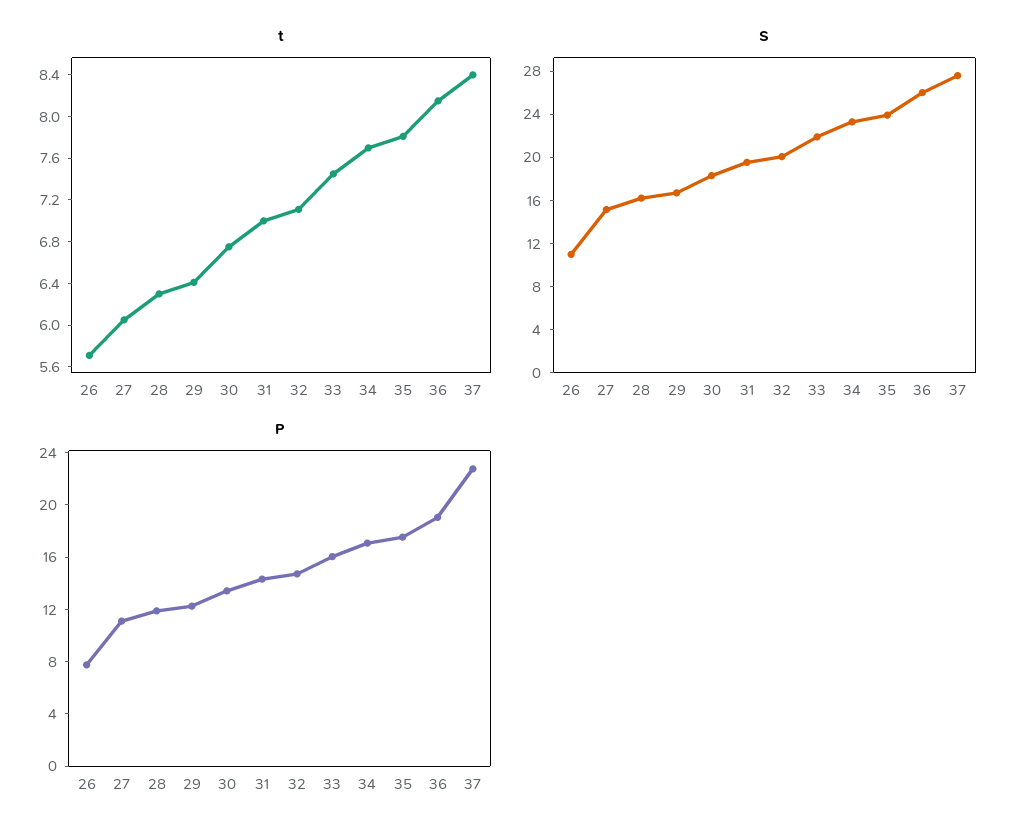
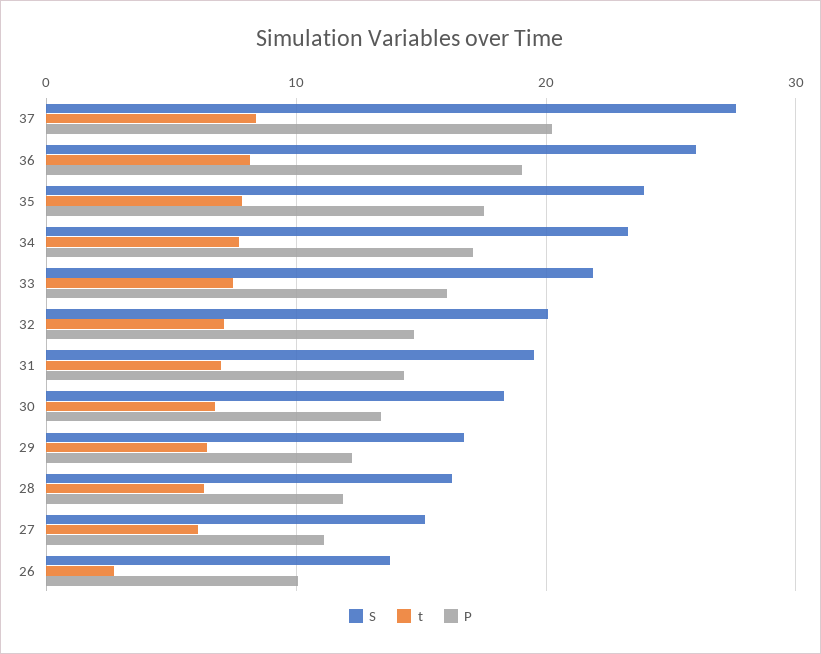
  {
    "t": {
-     "26": 5.7,
+     "26": 3,
      "27": 6.1,
      "28": 6.3,
      "29": 6.4,
      "30": 6.8,
      "31": 7,
      "32": 7.1,
      "33": 7.5,
      "34": 7.7,
      "35": 7.8,
      "36": 8.2,
      "37": 8.4
    },
    "S": {
-     "26": 11,
+     "26": 14,
      "27": 15,
      "28": 16,
      "29": 17,
      "30": 18,
      "31": 20,
      "32": 20,
      "33": 22,
      "34": 23,
      "35": 24,
      "36": 26,
      "37": 28
    },
    "P": {
-     "26": 8,
+     "26": 10,
      "27": 11,
      "28": 12,
      "29": 12,
      "30": 13,
      "31": 14,
      "32": 15,
      "33": 16,
      "34": 17,
      "35": 18,
      "36": 19,
-     "37": 23
+     "37": 20
    }
  }

